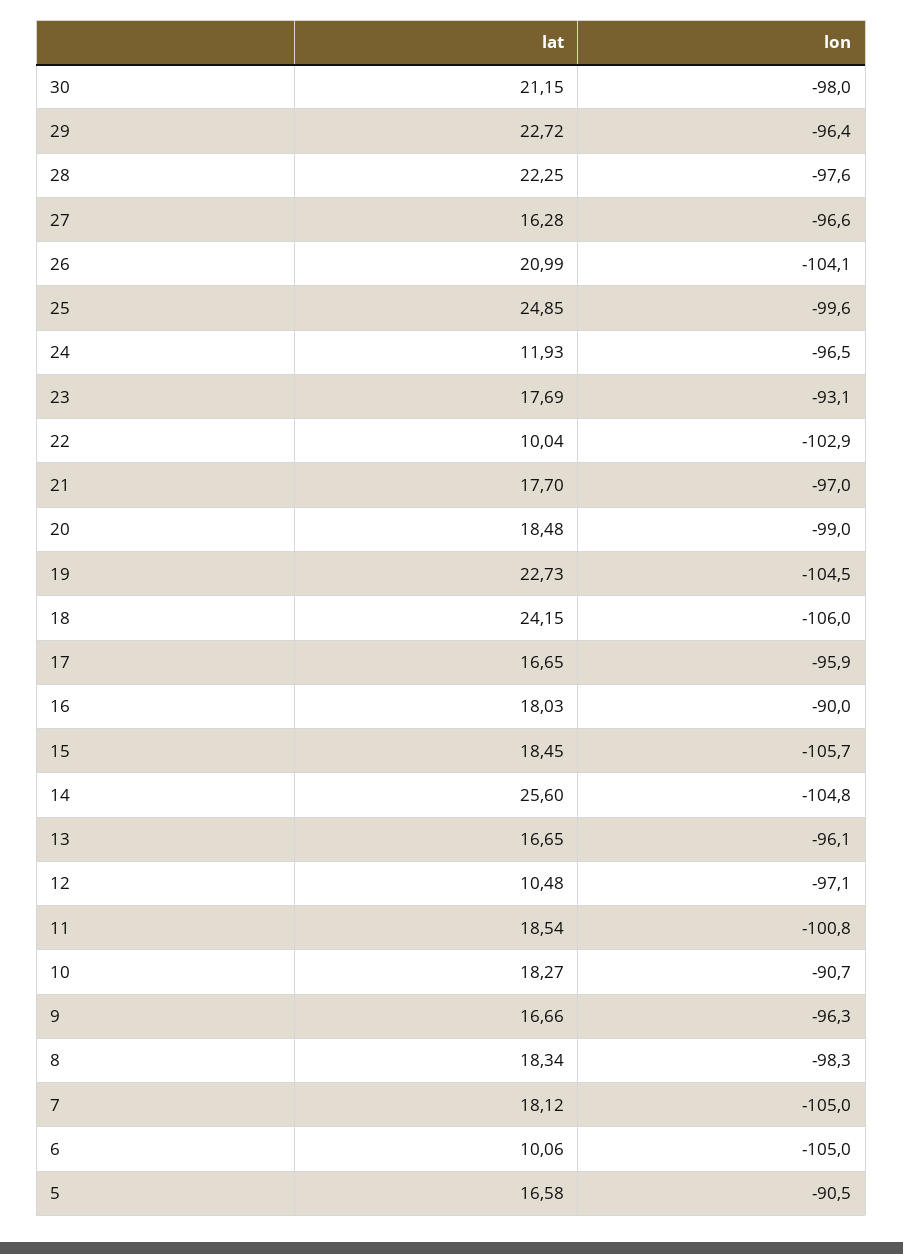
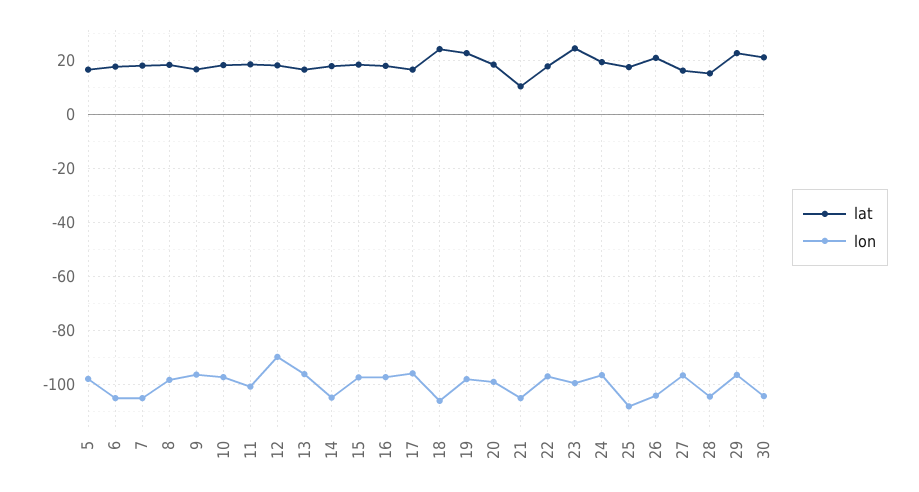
  {
    "lat": {
      "30": 21.15,
      "29": 22.72,
-     "28": 22.25,
+     "28": 15,
      "27": 16.28,
      "26": 20.99,
-     "25": 24.85,
+     "25": 17.5,
-     "24": 11.93,
+     "24": 20,
-     "23": 17.69,
+     "23": 25,
-     "22": 10.04,
+     "22": 17.5,
-     "21": 17.7,
+     "21": 10,
      "20": 18.48,
      "19": 22.73,
      "18": 24.15,
      "17": 16.65,
      "16": 18.03,
      "15": 18.45,
-     "14": 25.6,
+     "14": 17.5,
      "13": 16.65,
-     "12": 10.48,
+     "12": 17.5,
      "11": 18.54,
      "10": 18.27,
      "9": 16.66,
      "8": 18.34,
      "7": 18.12,
-     "6": 10.06,
+     "6": 17.5,
      "5": 16.58
    },
    "lon": {
-     "30": -98,
+     "30": -105,
      "29": -96.4,
-     "28": -97.6,
+     "28": -105,
      "27": -96.6,
      "26": -104.1,
-     "25": -99.6,
+     "25": -107.5,
      "24": -96.5,
-     "23": -93.1,
+     "23": -100,
-     "22": -102.9,
+     "22": -97.5,
-     "21": -97,
+     "21": -105,
      "20": -99,
-     "19": -104.5,
+     "19": -97.5,
      "18": -106,
      "17": -95.9,
-     "16": -90,
+     "16": -97.5,
-     "15": -105.7,
+     "15": -97.5,
      "14": -104.8,
      "13": -96.1,
-     "12": -97.1,
+     "12": -90,
      "11": -100.8,
-     "10": -90.7,
+     "10": -97.5,
      "9": -96.3,
      "8": -98.3,
      "7": -105,
      "6": -105,
-     "5": -90.5
+     "5": -97.5
    }
  }

